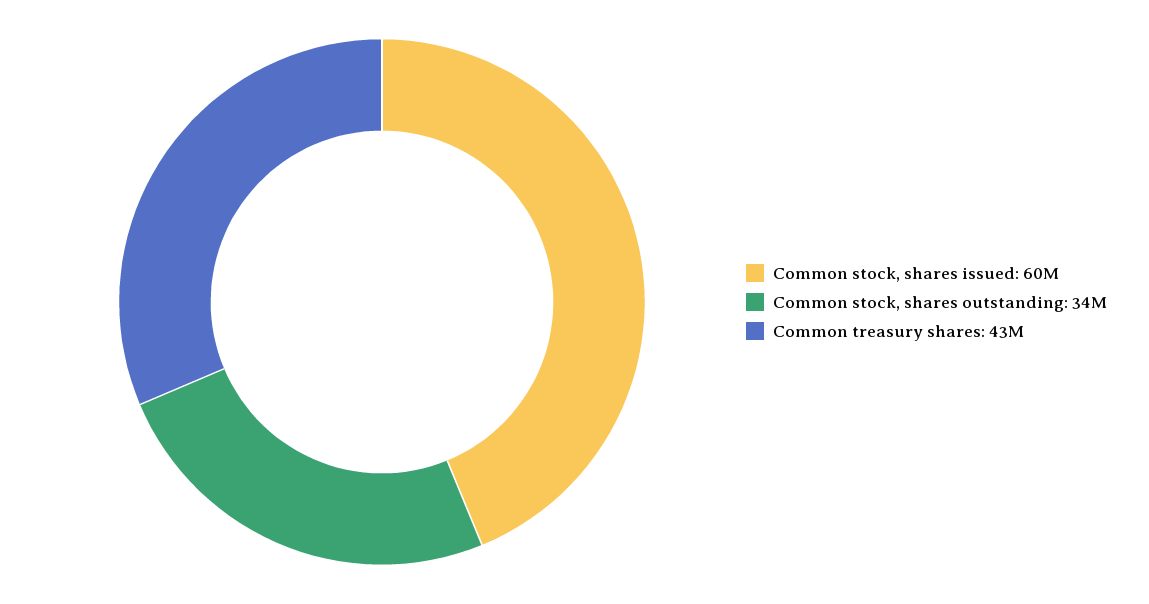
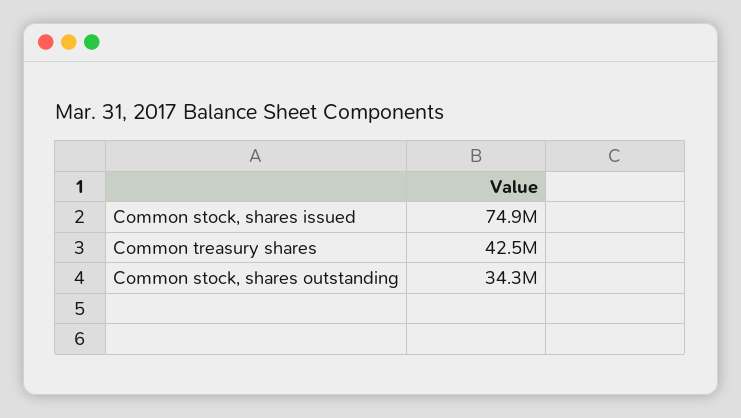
  {
-   "Common stock, shares issued": 60000000,
+   "Common stock, shares issued": 74900000,
    "Common stock, shares outstanding": 34300000,
    "Common treasury shares": 42500000
  }

